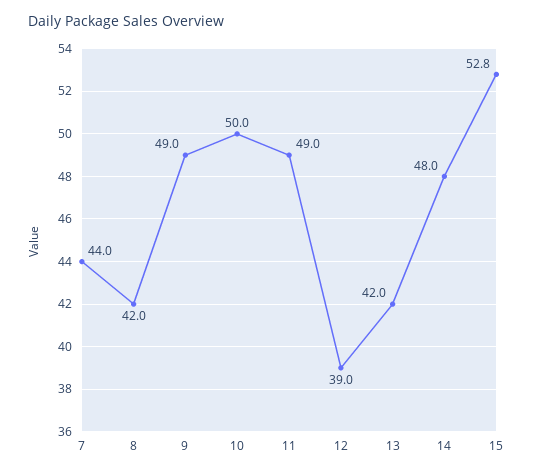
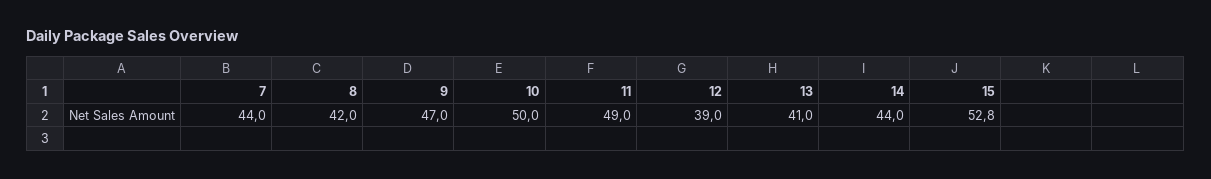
  {
    "7": 44,
    "8": 42,
-   "9": 49,
+   "9": 47,
    "10": 50,
    "11": 49,
    "12": 39,
-   "13": 42,
+   "13": 41,
-   "14": 48,
+   "14": 44,
    "15": 52.8
  }

